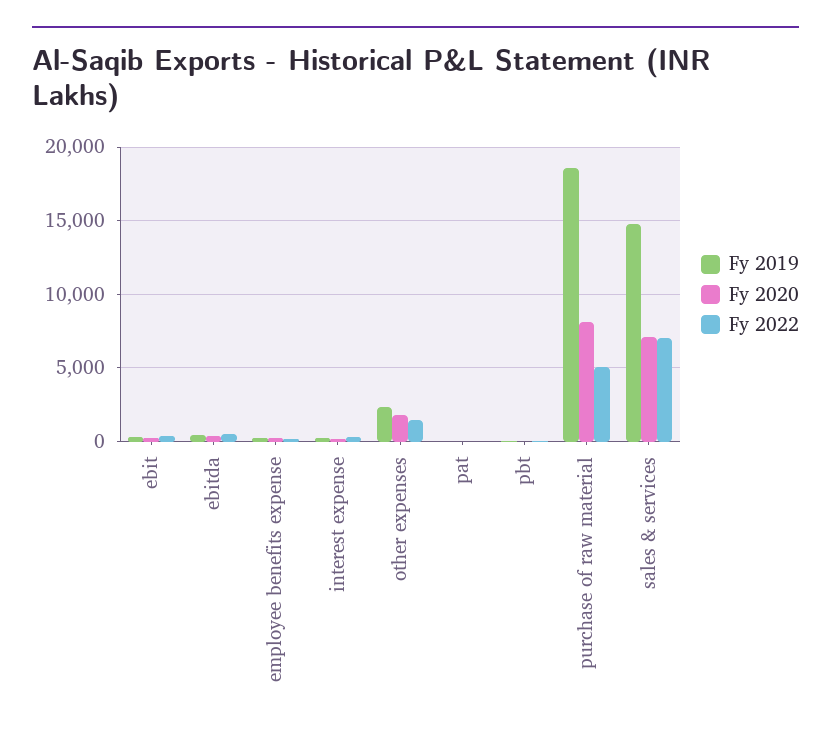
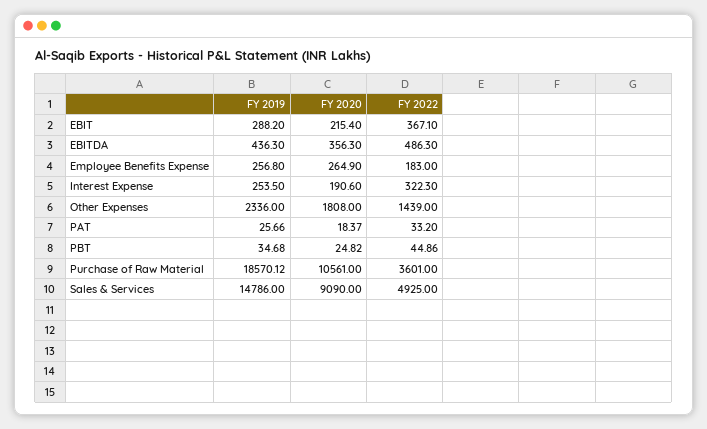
  {
    "Fy 2019": {
      "ebit": 288.2,
      "ebitda": 436.3,
      "employee benefits expense": 256.8,
      "interest expense": 253.5,
      "other expenses": 2336,
      "pat": 25.66,
      "pbt": 34.68,
      "purchase of raw material": 18570.12,
      "sales & services": 14786
    },
    "Fy 2020": {
      "ebit": 215.4,
      "ebitda": 356.3,
      "employee benefits expense": 264.9,
      "interest expense": 190.6,
      "other expenses": 1808,
      "pat": 18.37,
      "pbt": 24.82,
-     "purchase of raw material": 8000,
+     "purchase of raw material": 10561,
-     "sales & services": 7000
+     "sales & services": 9090
    },
    "Fy 2022": {
      "ebit": 367.1,
      "ebitda": 486.3,
      "employee benefits expense": 183,
      "interest expense": 322.3,
      "other expenses": 1439,
      "pat": 33.2,
      "pbt": 44.86,
-     "purchase of raw material": 5000,
+     "purchase of raw material": 3601,
-     "sales & services": 7000
+     "sales & services": 4925
    }
  }

